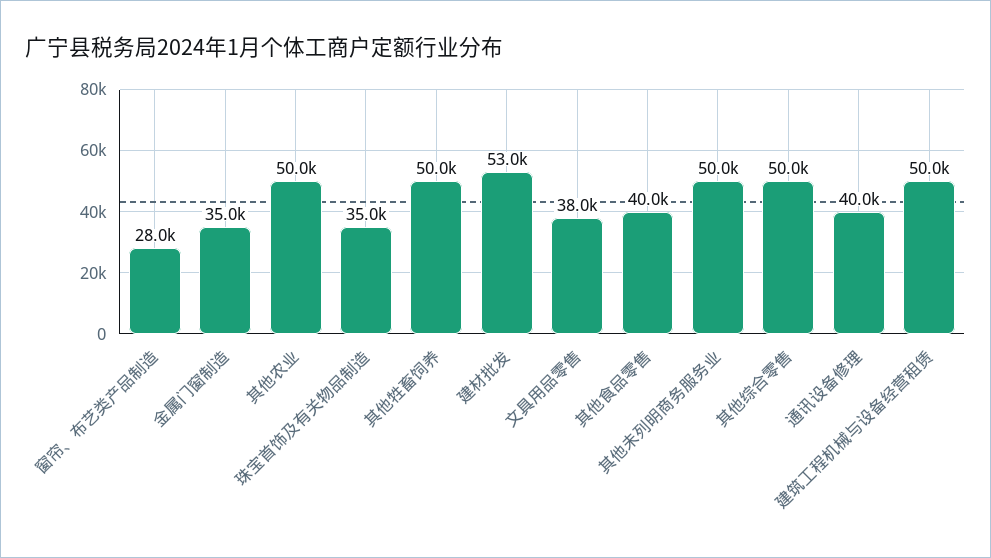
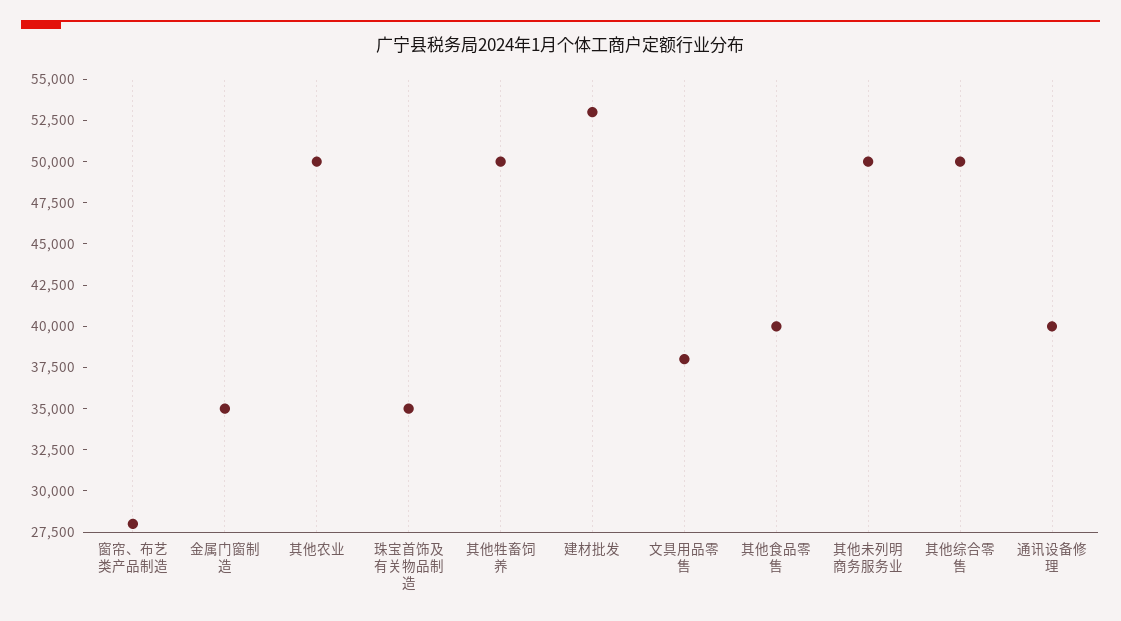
  {
    "窗帘、布艺类产品制造": 28000,
    "金属门窗制造": 35000,
    "其他农业": 50000,
    "珠宝首饰及有关物品制造": 35000,
    "其他牲畜饲养": 50000,
    "建材批发": 53000,
    "文具用品零售": 38000,
    "其他食品零售": 40000,
    "其他未列明商务服务业": 50000,
    "其他综合零售": 50000,
-   "通讯设备修理": 40000,
+   "通讯设备修理": 40000
-   "建筑工程机械与设备经营租赁": 50000
  }

